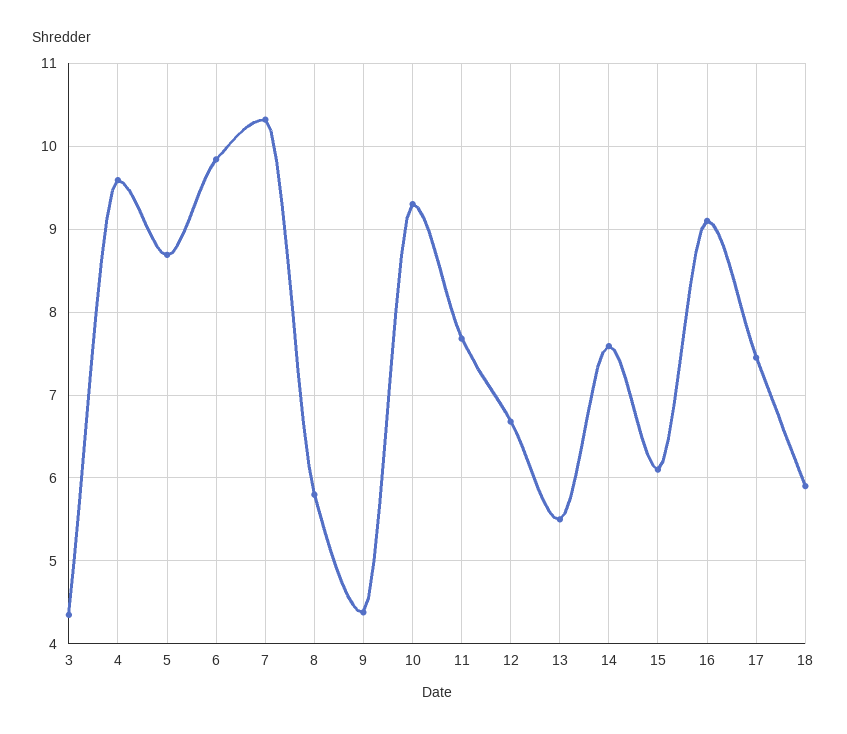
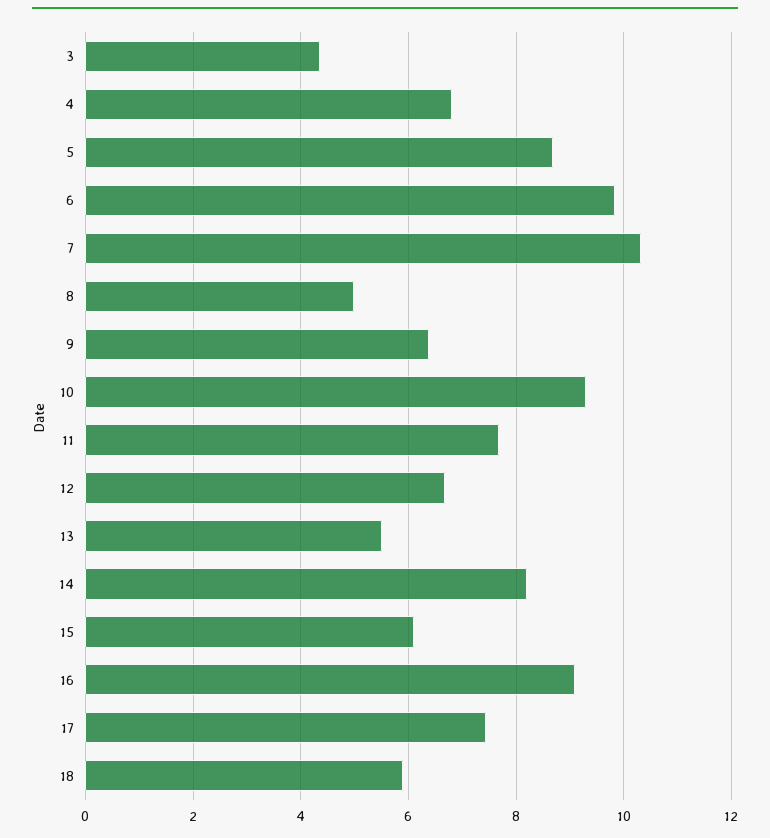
  {
    "3": 4.4,
-   "4": 9.6,
+   "4": 6.8,
    "5": 8.7,
    "6": 9.8,
    "7": 10.3,
-   "8": 5.8,
+   "8": 5,
-   "9": 4.4,
+   "9": 6.4,
    "10": 9.3,
    "11": 7.7,
    "12": 6.7,
    "13": 5.5,
-   "14": 7.6,
+   "14": 8.2,
    "15": 6.1,
    "16": 9.1,
    "17": 7.5,
    "18": 5.9
  }

